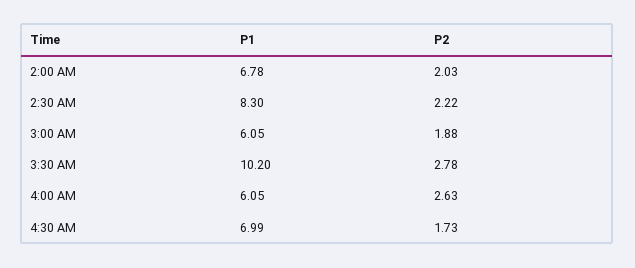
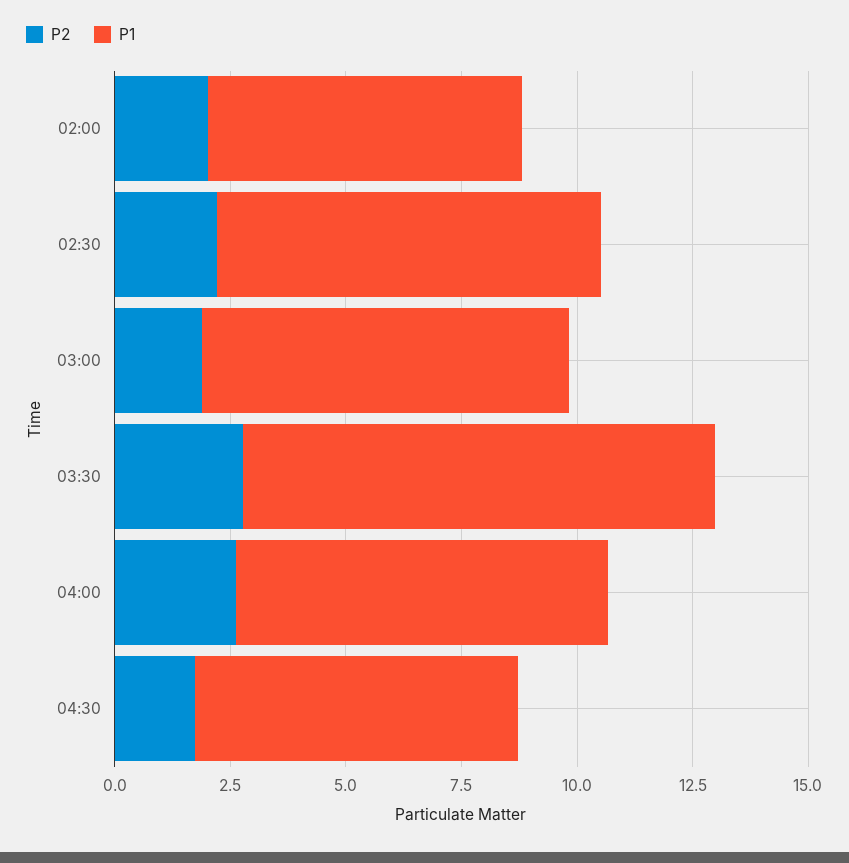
  {
    "P1": {
      "2:00 AM": 6.78,
      "2:30 AM": 8.3,
-     "3:00 AM": 6.05,
+     "3:00 AM": 8,
      "3:30 AM": 10.2,
-     "4:00 AM": 6.05,
+     "4:00 AM": 8,
      "4:30 AM": 6.99
    },
    "P2": {
      "2:00 AM": 2.03,
      "2:30 AM": 2.22,
      "3:00 AM": 1.88,
      "3:30 AM": 2.78,
      "4:00 AM": 2.63,
      "4:30 AM": 1.73
    }
  }

